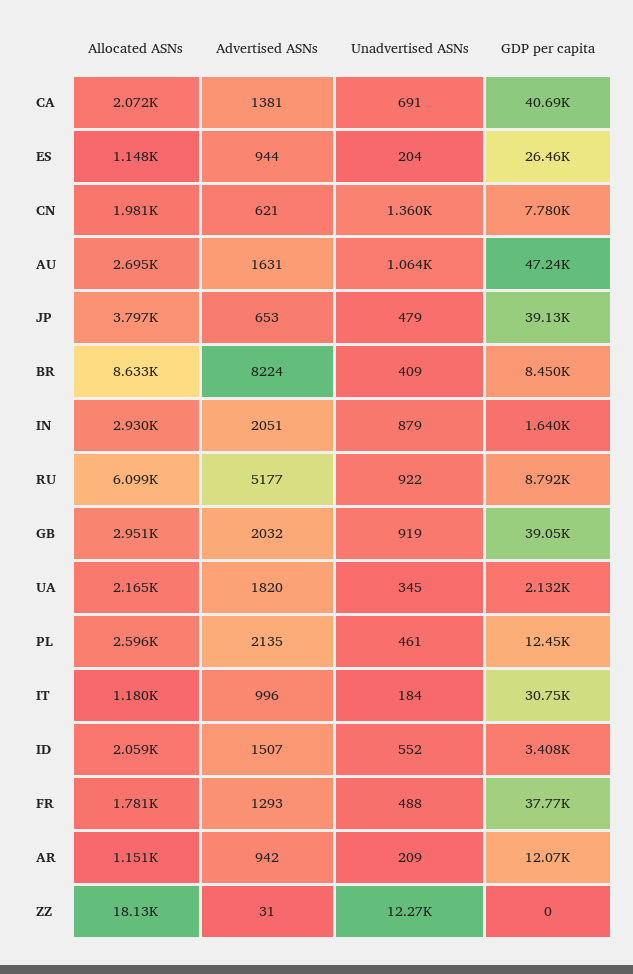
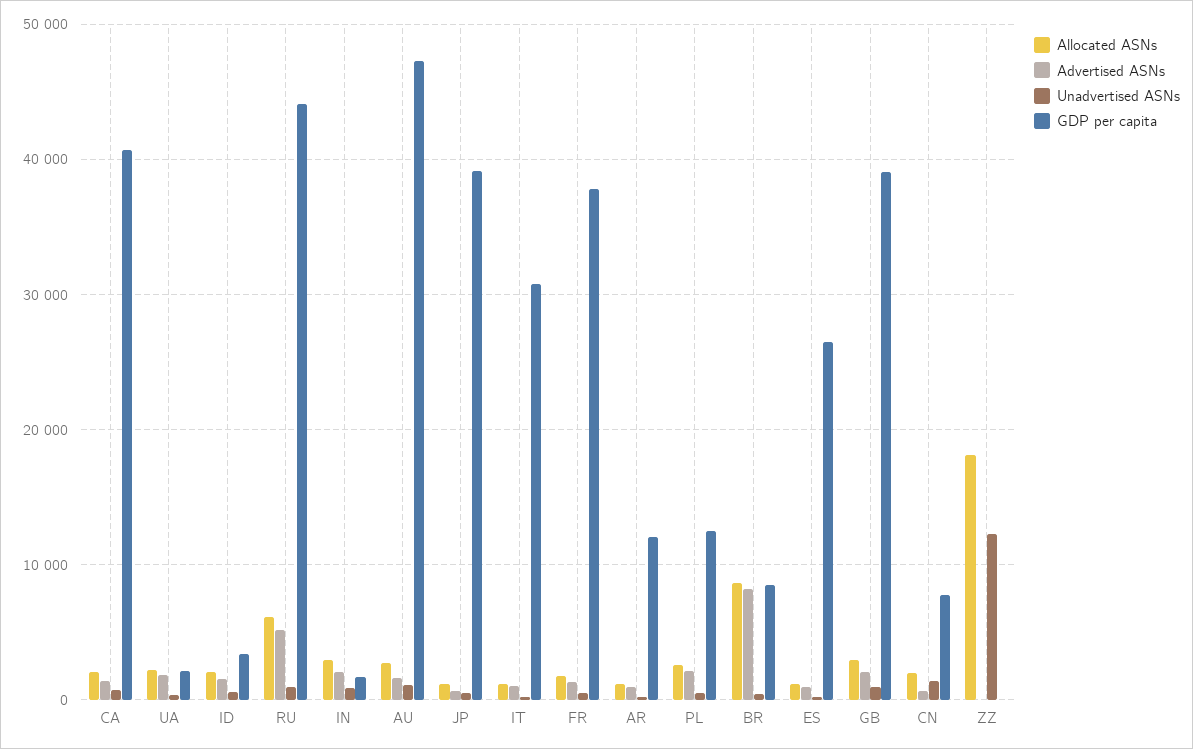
  {
    "Allocated ASNs": {
      "CA": 2072,
      "ES": 1148,
      "CN": 1981,
      "AU": 2695,
-     "JP": 3797,
+     "JP": 1000,
      "BR": 8633,
      "IN": 2930,
      "RU": 6099,
      "GB": 2951,
      "UA": 2165,
      "PL": 2596,
      "IT": 1180,
      "ID": 2059,
      "FR": 1781,
      "AR": 1151,
      "ZZ": 18130
    },
    "Advertised ASNs": {
      "CA": 1381,
      "ES": 944,
      "CN": 621,
      "AU": 1631,
      "JP": 653,
      "BR": 8224,
      "IN": 2051,
      "RU": 5177,
      "GB": 2032,
      "UA": 1820,
      "PL": 2135,
      "IT": 996,
      "ID": 1507,
      "FR": 1293,
      "AR": 942,
      "ZZ": 31
    },
    "Unadvertised ASNs": {
      "CA": 691,
      "ES": 204,
      "CN": 1360,
      "AU": 1064,
      "JP": 479,
      "BR": 409,
      "IN": 879,
      "RU": 922,
      "GB": 919,
      "UA": 345,
      "PL": 461,
      "IT": 184,
      "ID": 552,
      "FR": 488,
      "AR": 209,
      "ZZ": 12270
    },
    "GDP per capita": {
      "CA": 40690,
      "ES": 26460,
      "CN": 7780,
      "AU": 47240,
      "JP": 39130,
      "BR": 8450,
      "IN": 1640,
-     "RU": 8792,
+     "RU": 44000,
      "GB": 39050,
      "UA": 2132,
      "PL": 12450,
      "IT": 30750,
      "ID": 3408,
      "FR": 37770,
      "AR": 12070,
      "ZZ": 0
    }
  }

